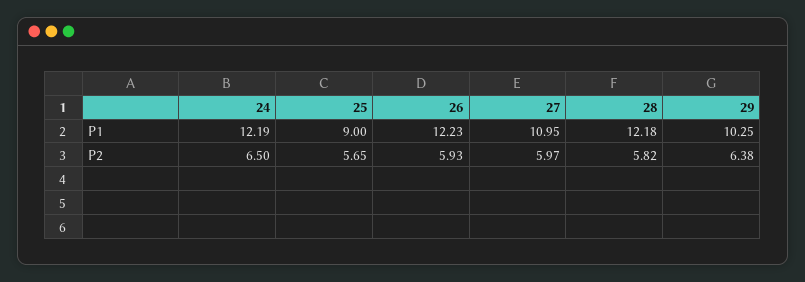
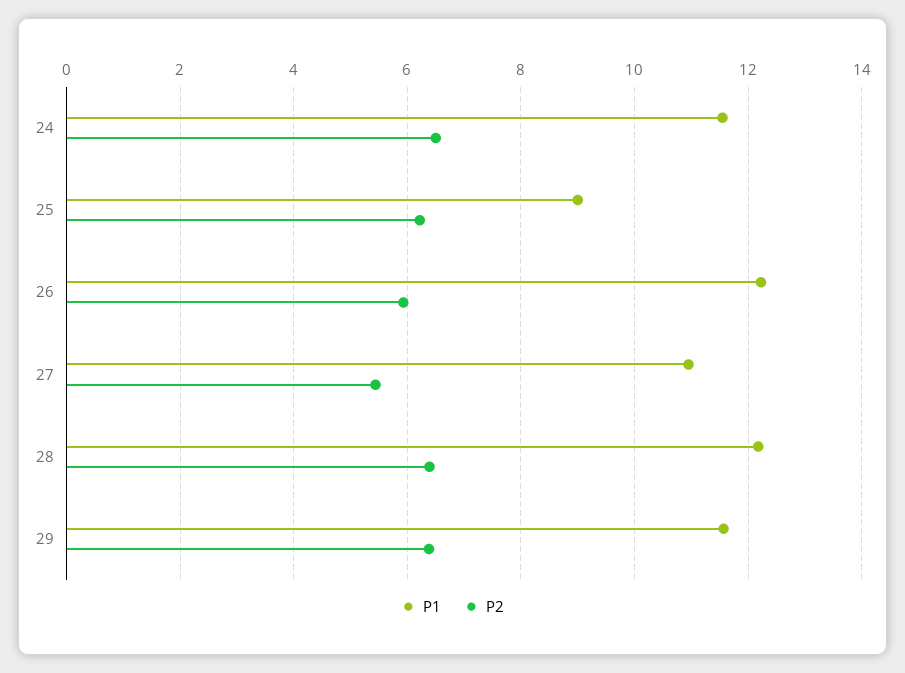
  {
    "P1": {
-     "24": 12.19,
+     "24": 11.6,
      "25": 9,
      "26": 12.23,
      "27": 10.95,
      "28": 12.18,
-     "29": 10.25
+     "29": 11.6
    },
    "P2": {
      "24": 6.5,
-     "25": 5.65,
+     "25": 6.2,
      "26": 5.93,
-     "27": 5.97,
+     "27": 5.4,
-     "28": 5.82,
+     "28": 6.4,
      "29": 6.38
    }
  }

